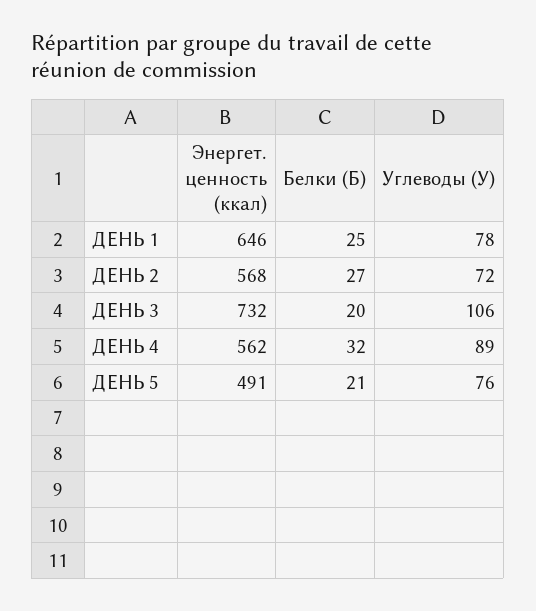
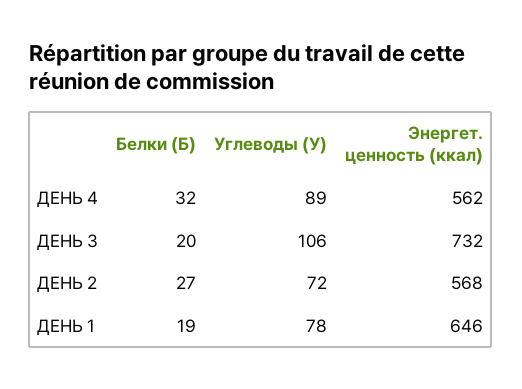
  {
    "Энергет. ценность (ккал)": {
      "ДЕНЬ 1": 646,
      "ДЕНЬ 2": 568,
      "ДЕНЬ 3": 732,
-     "ДЕНЬ 4": 562,
+     "ДЕНЬ 4": 562
-     "ДЕНЬ 5": 491
    },
    "Белки (Б)": {
-     "ДЕНЬ 1": 25,
+     "ДЕНЬ 1": 19,
      "ДЕНЬ 2": 27,
      "ДЕНЬ 3": 20,
-     "ДЕНЬ 4": 32,
+     "ДЕНЬ 4": 32
-     "ДЕНЬ 5": 21
    },
    "Углеводы (У)": {
      "ДЕНЬ 1": 78,
      "ДЕНЬ 2": 72,
      "ДЕНЬ 3": 106,
-     "ДЕНЬ 4": 89,
+     "ДЕНЬ 4": 89
-     "ДЕНЬ 5": 76
    }
  }

